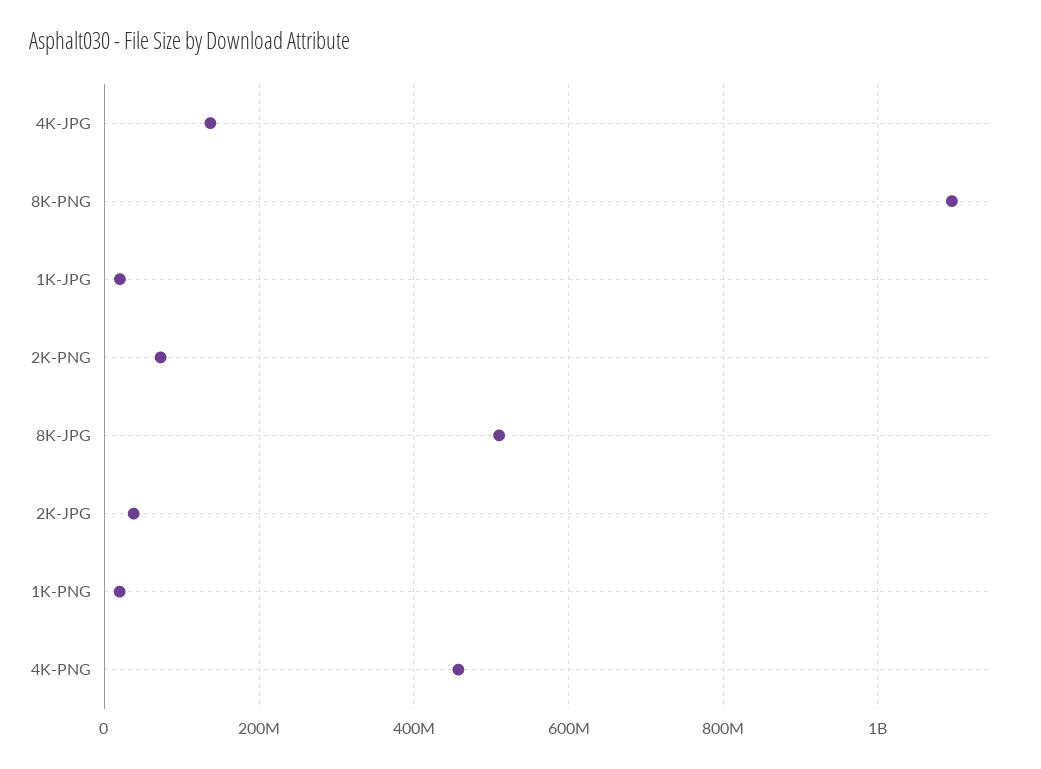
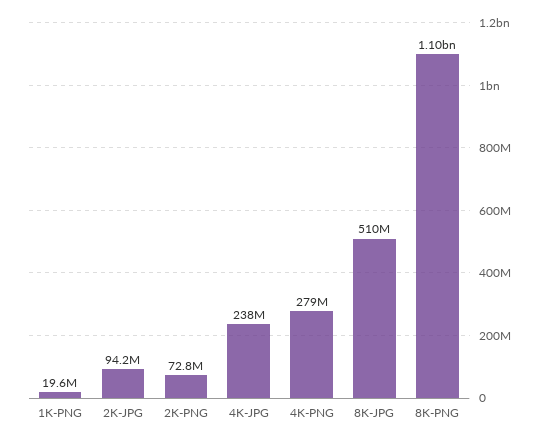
  {
-   "4K-JPG": 140000000,
+   "4K-JPG": 238000000,
    "8K-PNG": 1100000000,
-   "1K-JPG": 20000000,
    "2K-PNG": 72800000,
    "8K-JPG": 510000000,
-   "2K-JPG": 40000000,
+   "2K-JPG": 94200000,
    "1K-PNG": 19600000,
-   "4K-PNG": 460000000
+   "4K-PNG": 279000000
  }

